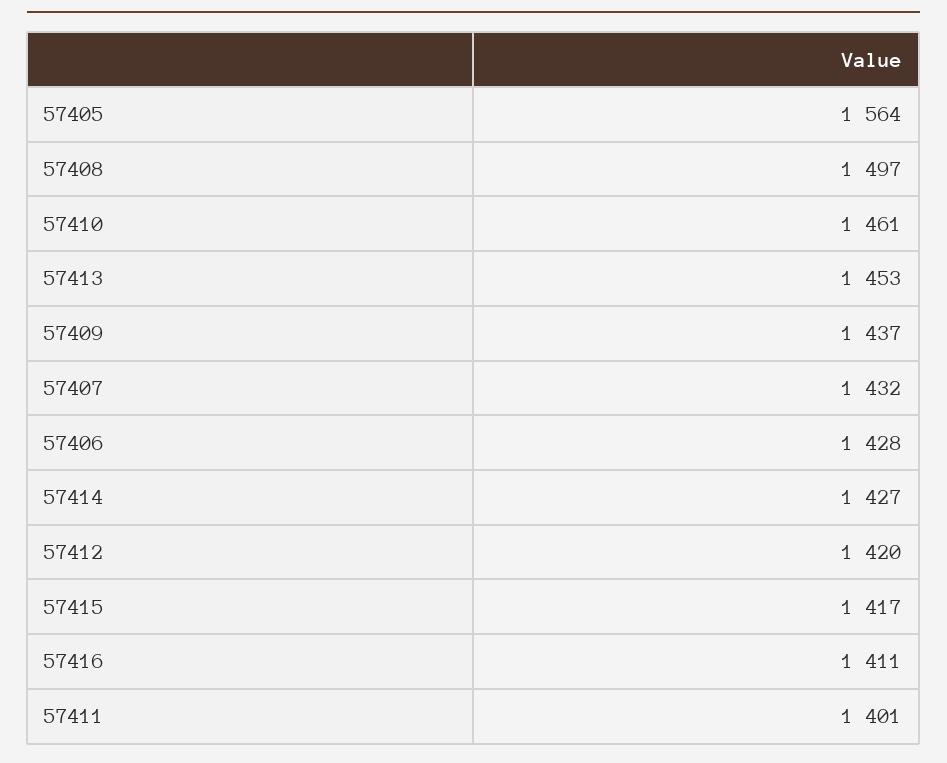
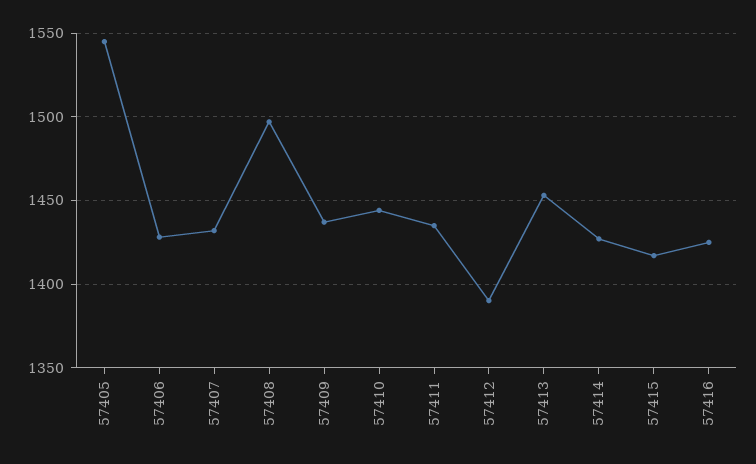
  {
-   "57405": 1564,
+   "57405": 1545,
    "57408": 1497,
-   "57410": 1461,
+   "57410": 1445,
    "57413": 1453,
    "57409": 1437,
    "57407": 1432,
    "57406": 1428,
    "57414": 1427,
-   "57412": 1420,
+   "57412": 1390,
    "57415": 1417,
-   "57416": 1411,
+   "57416": 1425,
-   "57411": 1401
+   "57411": 1435
  }

